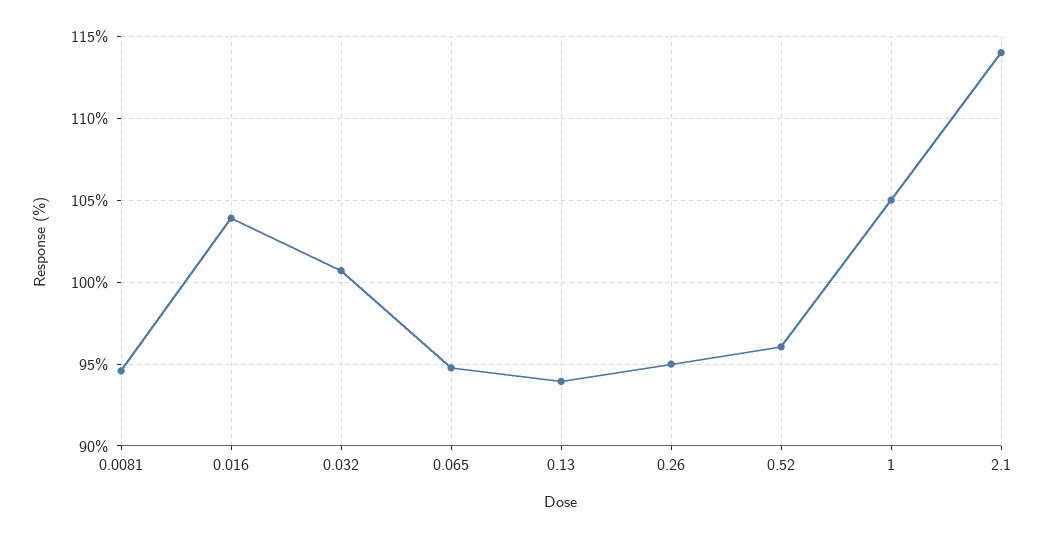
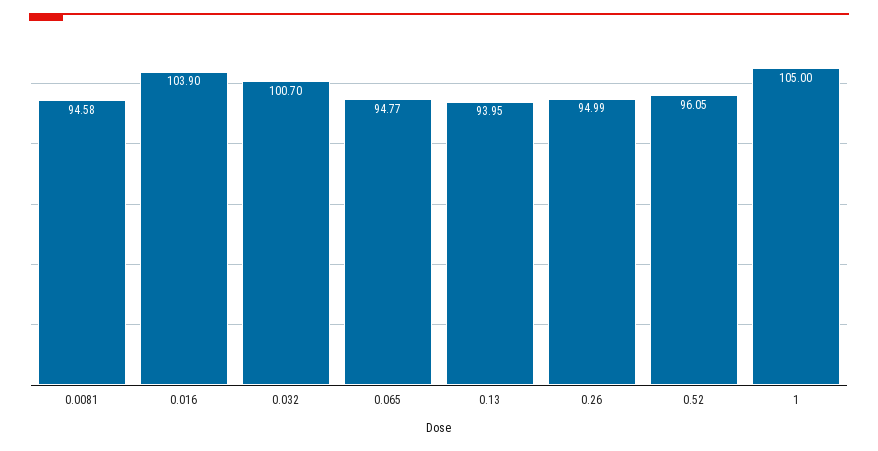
  {
    "0.0081": 94.58,
    "0.016": 103.9,
    "0.032": 100.7,
    "0.065": 94.77,
    "0.13": 93.95,
    "0.26": 94.99,
    "0.52": 96.05,
-   "1": 105,
+   "1": 105
-   "2.1": 114
  }

